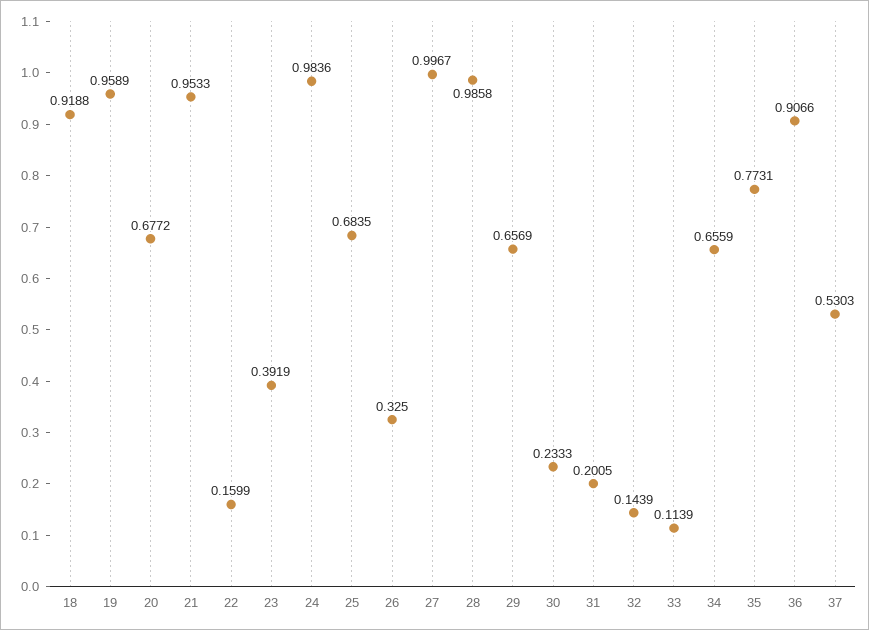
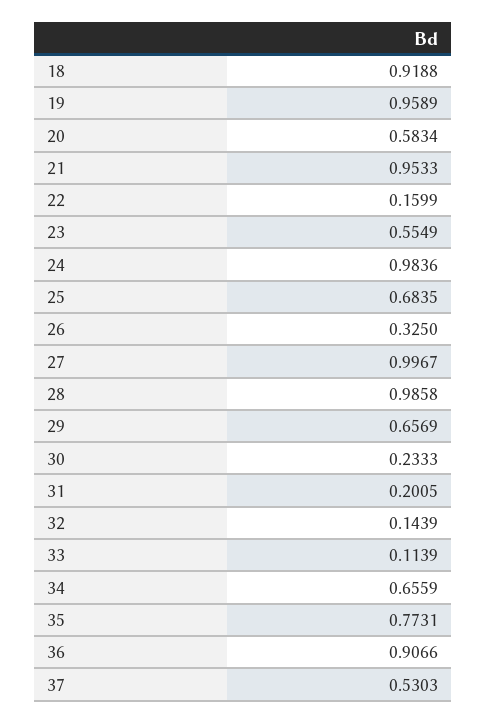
  {
    "18": 0.9188,
    "19": 0.9589,
-   "20": 0.6772,
+   "20": 0.5834,
    "21": 0.9533,
    "22": 0.1599,
-   "23": 0.3919,
+   "23": 0.5549,
    "24": 0.9836,
    "25": 0.6835,
    "26": 0.325,
    "27": 0.9967,
    "28": 0.9858,
    "29": 0.6569,
    "30": 0.2333,
    "31": 0.2005,
    "32": 0.1439,
    "33": 0.1139,
    "34": 0.6559,
    "35": 0.7731,
    "36": 0.9066,
    "37": 0.5303
  }

